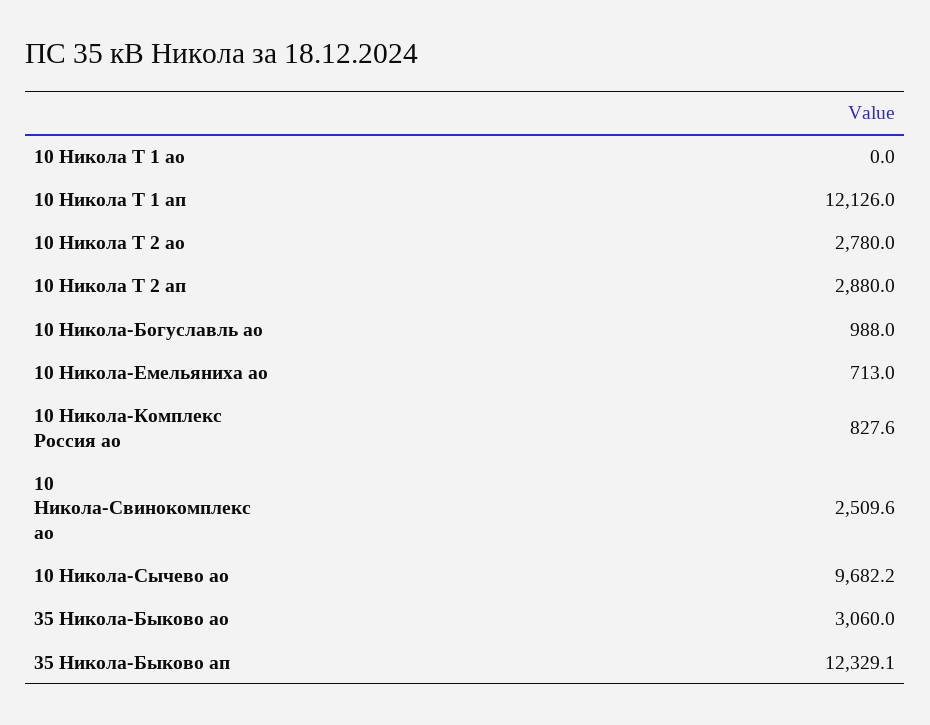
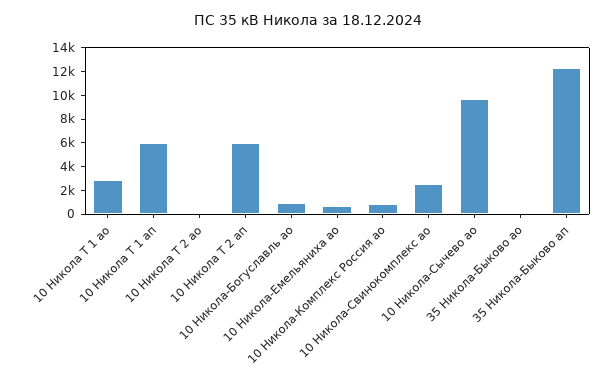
  {
-   "10 Никола Т 1 ао": 0,
+   "10 Никола Т 1 ао": 3000,
-   "10 Никола Т 1 ап": 12126,
+   "10 Никола Т 1 ап": 6000,
-   "10 Никола Т 2 ао": 2780,
+   "10 Никола Т 2 ао": 0,
-   "10 Никола Т 2 ап": 2880,
+   "10 Никола Т 2 ап": 6000,
    "10 Никола-Богуславль ао": 988,
    "10 Никола-Емельяниха ао": 713,
    "10 Никола-Комплекс Россия ао": 827.6,
    "10 Никола-Свинокомплекс ао": 2509.6,
    "10 Никола-Сычево ао": 9682.2,
-   "35 Никола-Быково ао": 3060,
+   "35 Никола-Быково ао": 0,
    "35 Никола-Быково ап": 12329.1
  }

